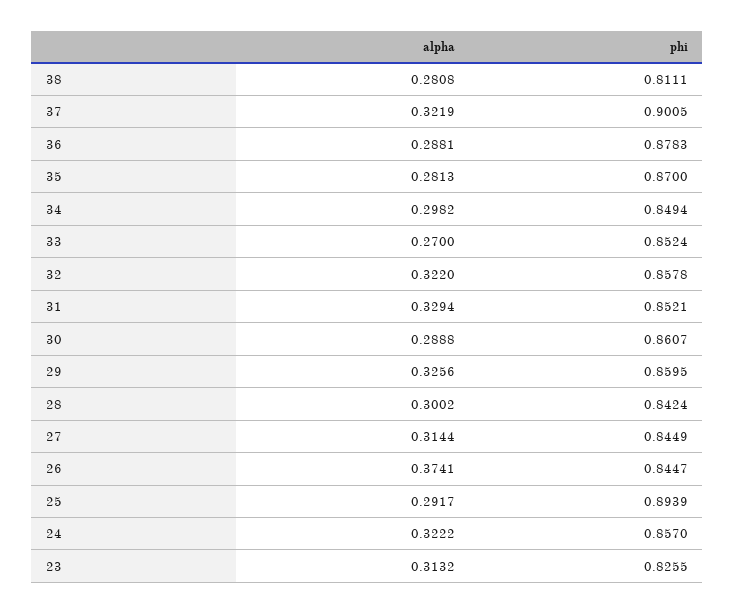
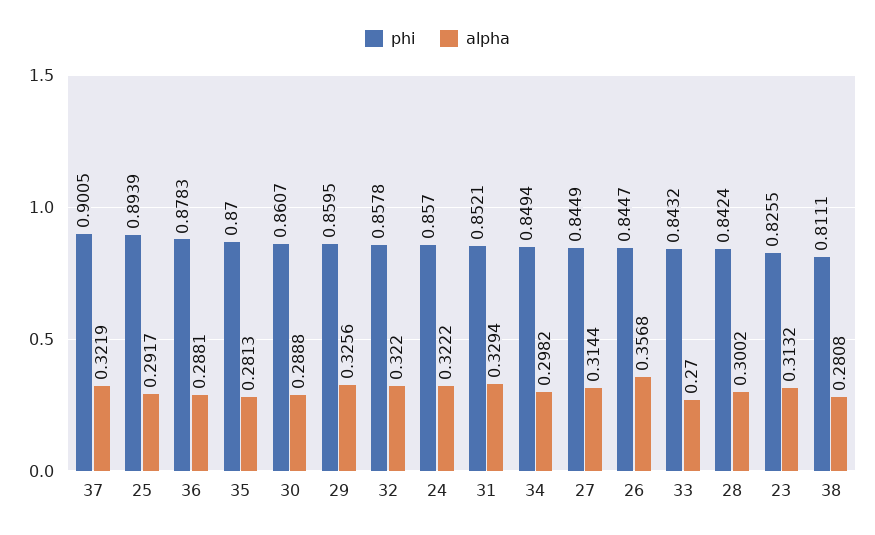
  {
    "alpha": {
      "38": 0.2808,
      "37": 0.3219,
      "36": 0.2881,
      "35": 0.2813,
      "34": 0.2982,
      "33": 0.27,
      "32": 0.322,
      "31": 0.3294,
      "30": 0.2888,
      "29": 0.3256,
      "28": 0.3002,
      "27": 0.3144,
-     "26": 0.3741,
+     "26": 0.3568,
      "25": 0.2917,
      "24": 0.3222,
      "23": 0.3132
    },
    "phi": {
      "38": 0.8111,
      "37": 0.9005,
      "36": 0.8783,
      "35": 0.87,
      "34": 0.8494,
-     "33": 0.8524,
+     "33": 0.8432,
      "32": 0.8578,
      "31": 0.8521,
      "30": 0.8607,
      "29": 0.8595,
      "28": 0.8424,
      "27": 0.8449,
      "26": 0.8447,
      "25": 0.8939,
      "24": 0.857,
      "23": 0.8255
    }
  }

